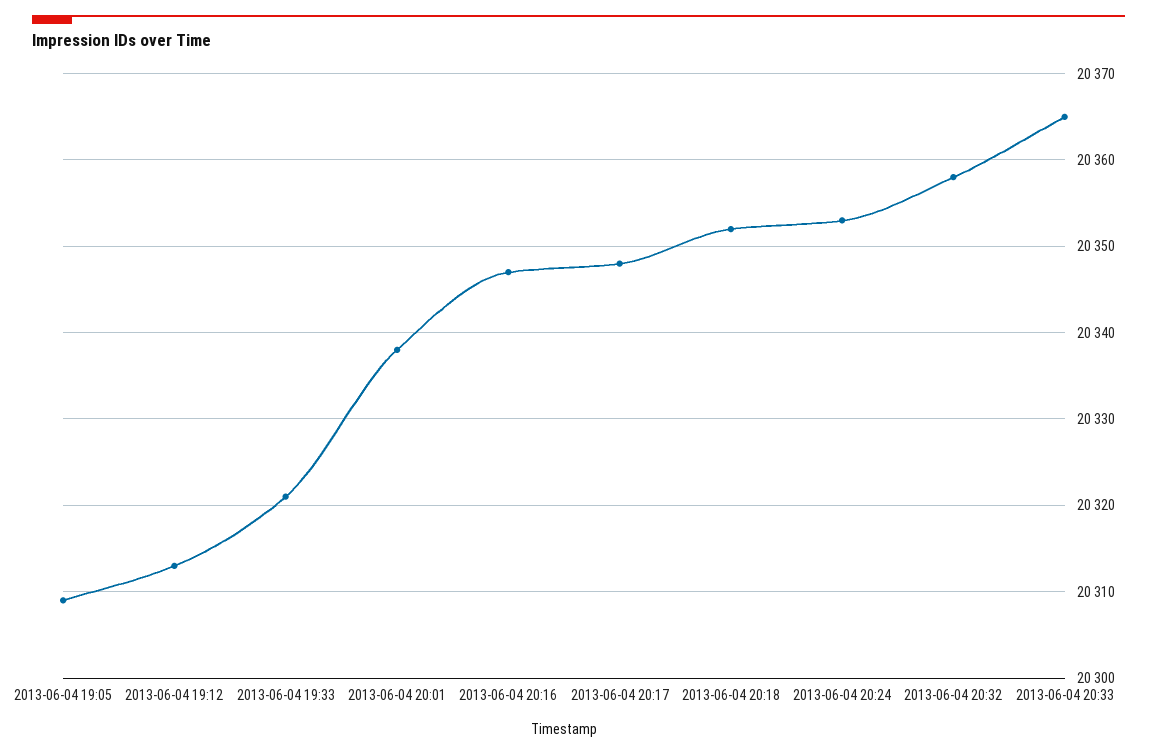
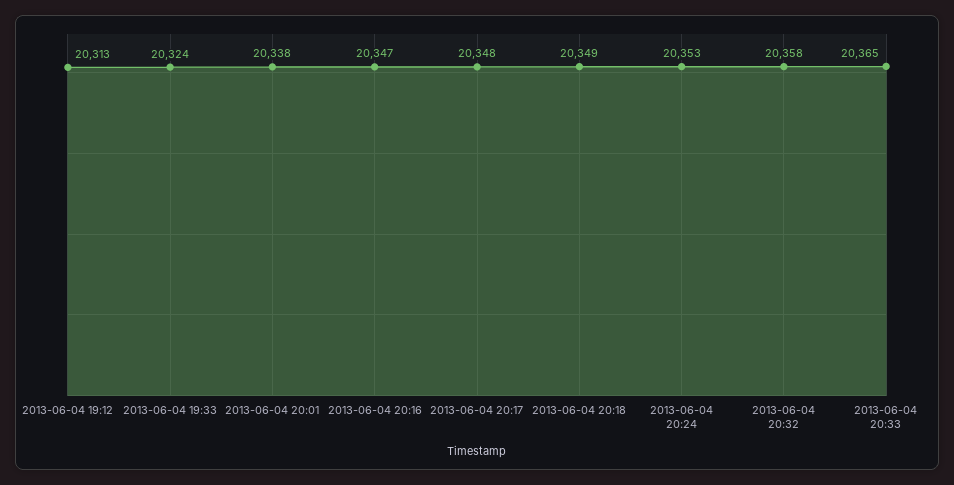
  {
-   "2013-06-04 19:05": 20309,
    "2013-06-04 19:12": 20313,
-   "2013-06-04 19:33": 20321,
+   "2013-06-04 19:33": 20324,
    "2013-06-04 20:01": 20338,
    "2013-06-04 20:16": 20347,
    "2013-06-04 20:17": 20348,
-   "2013-06-04 20:18": 20352,
+   "2013-06-04 20:18": 20349,
    "2013-06-04 20:24": 20353,
    "2013-06-04 20:32": 20358,
    "2013-06-04 20:33": 20365
  }

